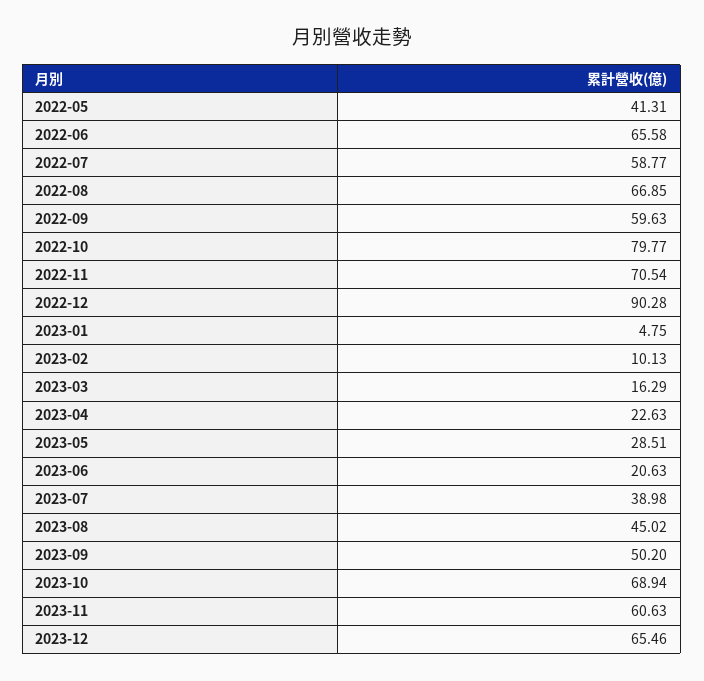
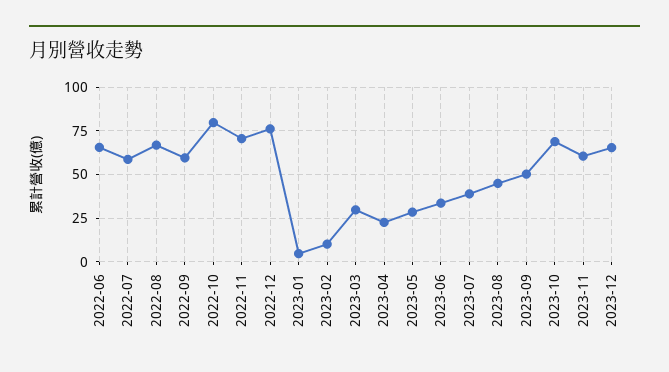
  {
-   "2022-05": 41.31,
    "2022-06": 65.58,
    "2022-07": 58.77,
    "2022-08": 66.85,
    "2022-09": 59.63,
    "2022-10": 79.77,
    "2022-11": 70.54,
-   "2022-12": 90.28,
+   "2022-12": 75,
    "2023-01": 4.75,
    "2023-02": 10.13,
-   "2023-03": 16.29,
+   "2023-03": 30,
    "2023-04": 22.63,
    "2023-05": 28.51,
-   "2023-06": 20.63,
+   "2023-06": 35,
    "2023-07": 38.98,
    "2023-08": 45.02,
    "2023-09": 50.2,
    "2023-10": 68.94,
    "2023-11": 60.63,
    "2023-12": 65.46
  }

